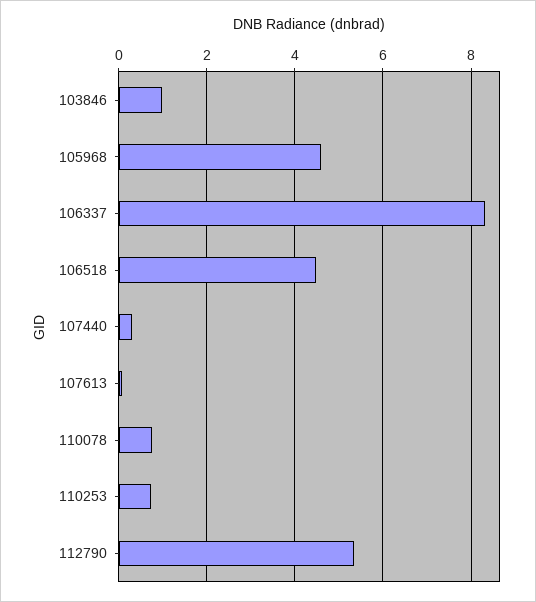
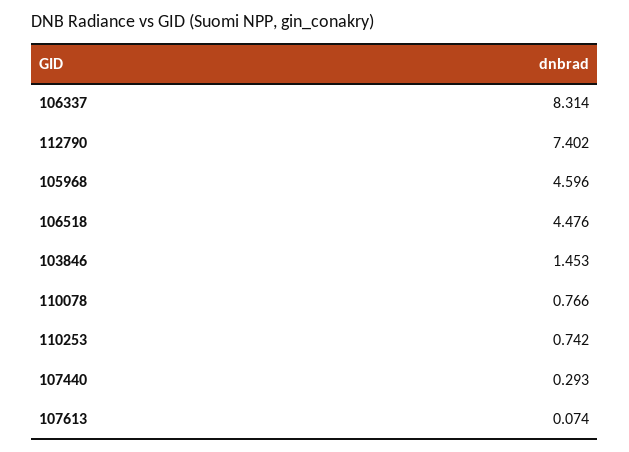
  {
-   "103846": 1,
+   "103846": 1.453,
    "105968": 4.596,
    "106337": 8.314,
    "106518": 4.476,
    "107440": 0.293,
    "107613": 0.074,
    "110078": 0.766,
    "110253": 0.742,
-   "112790": 5.4
+   "112790": 7.402
  }

